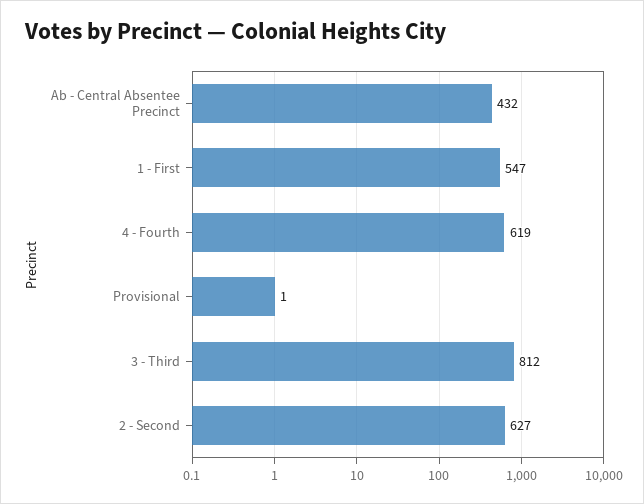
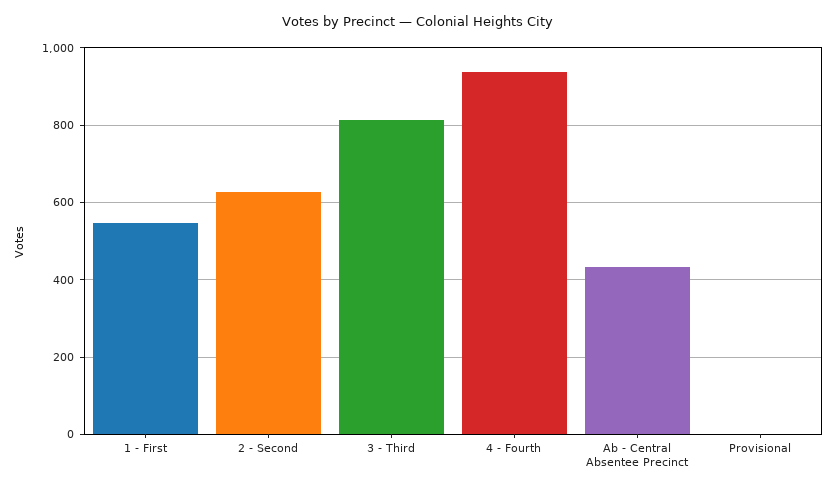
  {
    "Ab - Central Absentee Precinct": 432,
    "1 - First": 547,
-   "4 - Fourth": 619,
+   "4 - Fourth": 940,
    "Provisional": 1,
    "3 - Third": 812,
    "2 - Second": 627
  }

